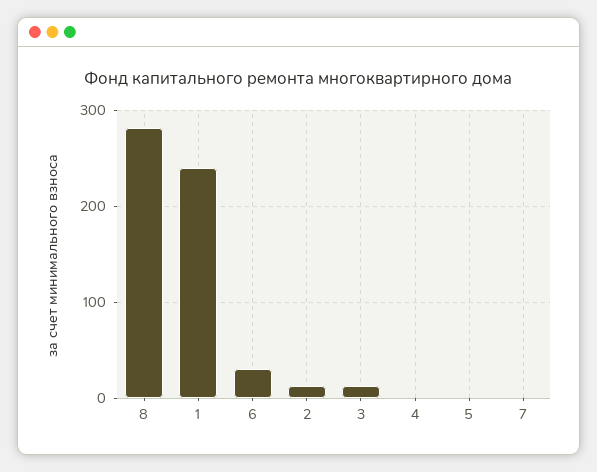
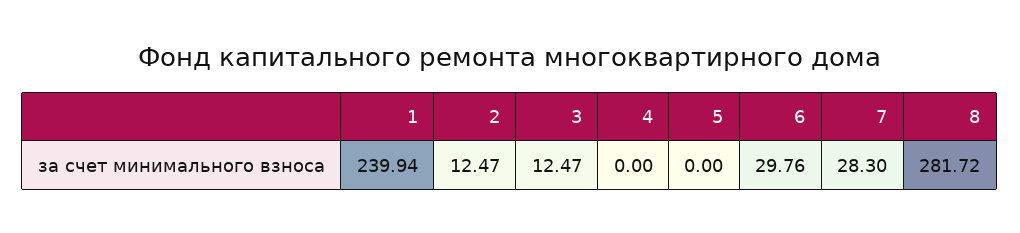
  {
    "8": 281.72,
    "1": 239.94,
    "6": 29.76,
    "2": 12.47,
    "3": 12.47,
    "4": 0,
    "5": 0,
-   "7": 0
+   "7": 28.3
  }

